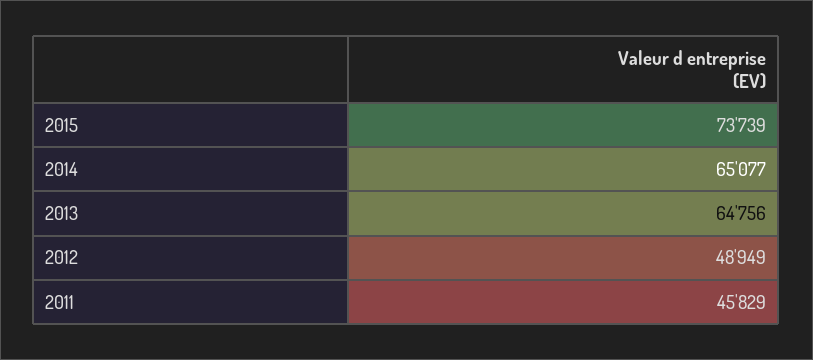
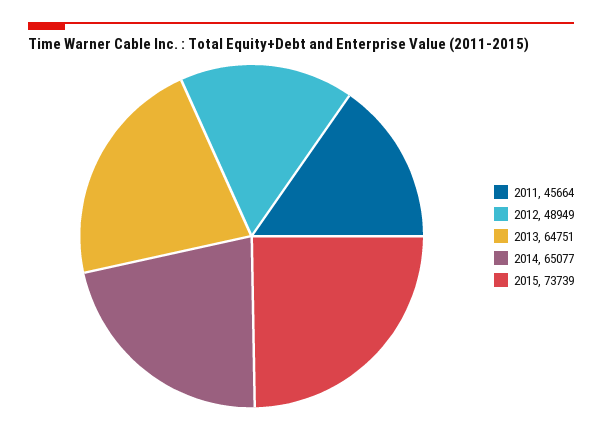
  {
    "2015": 73739,
    "2014": 65077,
-   "2013": 64756,
+   "2013": 64751,
    "2012": 48949,
-   "2011": 45829
+   "2011": 45664
  }

